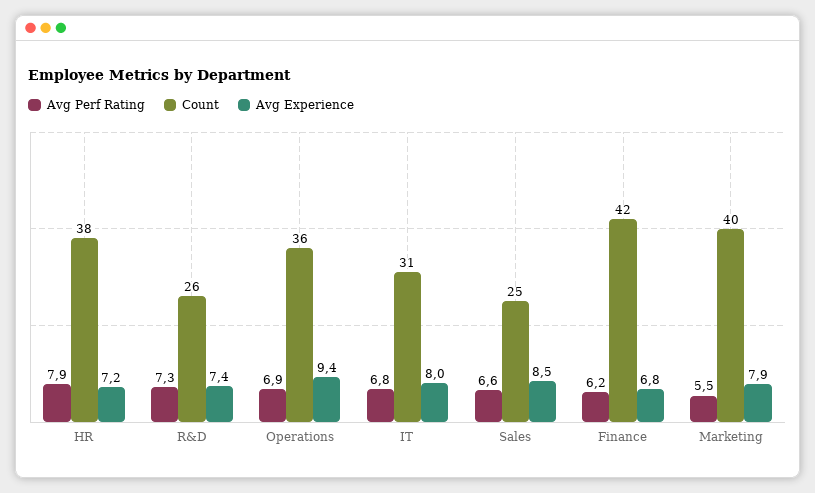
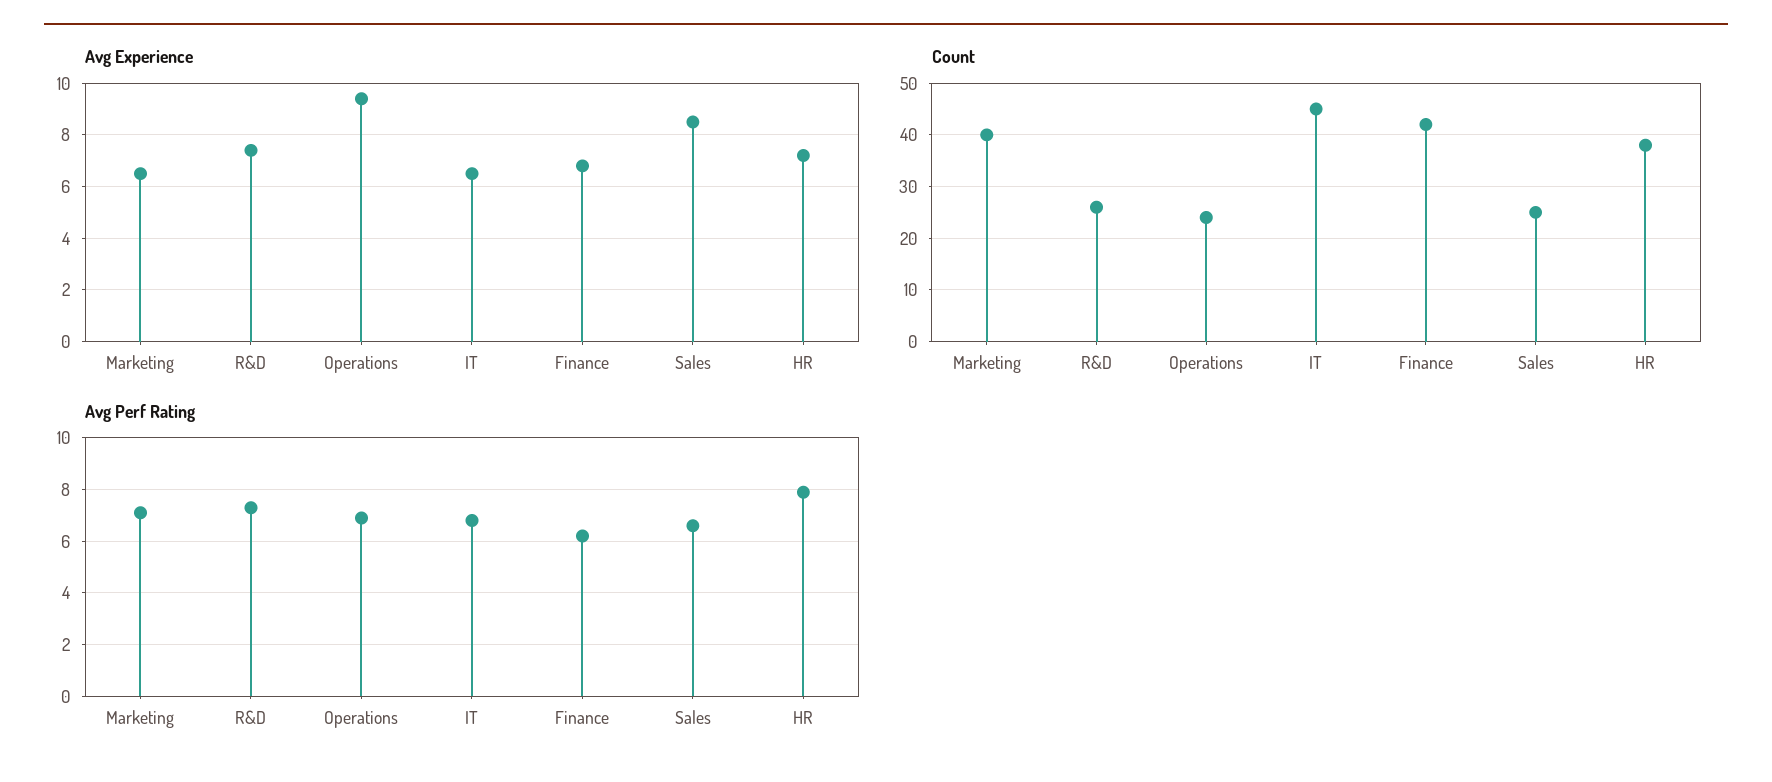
  {
    "Avg Perf Rating": {
      "HR": 7.9,
      "R&D": 7.3,
      "Operations": 6.9,
      "IT": 6.8,
      "Sales": 6.6,
      "Finance": 6.2,
-     "Marketing": 5.5
+     "Marketing": 7
    },
    "Count": {
      "HR": 38,
      "R&D": 26,
-     "Operations": 36,
+     "Operations": 25,
-     "IT": 31,
+     "IT": 45,
      "Sales": 25,
      "Finance": 42,
      "Marketing": 40
    },
    "Avg Experience": {
      "HR": 7.2,
      "R&D": 7.4,
      "Operations": 9.4,
-     "IT": 8,
+     "IT": 6.5,
      "Sales": 8.5,
      "Finance": 6.8,
-     "Marketing": 7.9
+     "Marketing": 6.5
    }
  }

